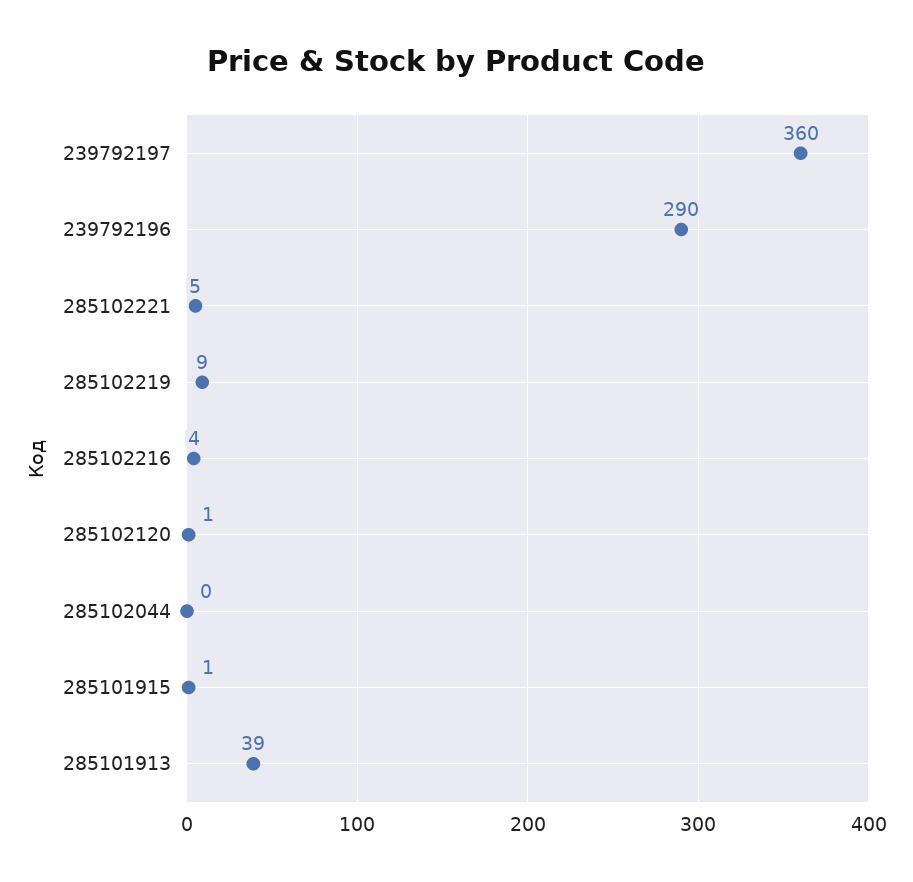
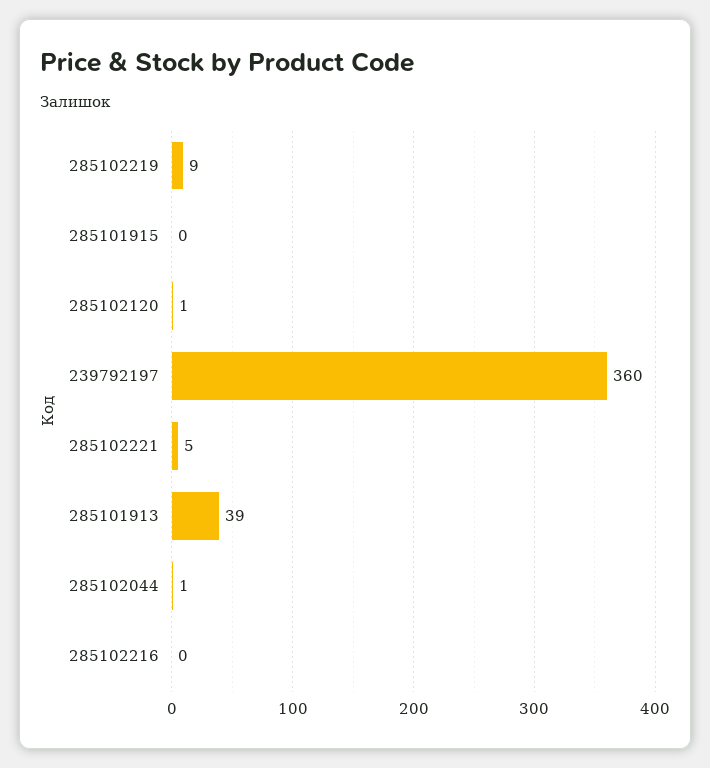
  {
    "239792197": 360,
-   "239792196": 290,
    "285102221": 5,
    "285102219": 9,
-   "285102216": 4,
+   "285102216": 0,
    "285102120": 1,
-   "285102044": 0,
+   "285102044": 1,
-   "285101915": 1,
+   "285101915": 0,
    "285101913": 39
  }

